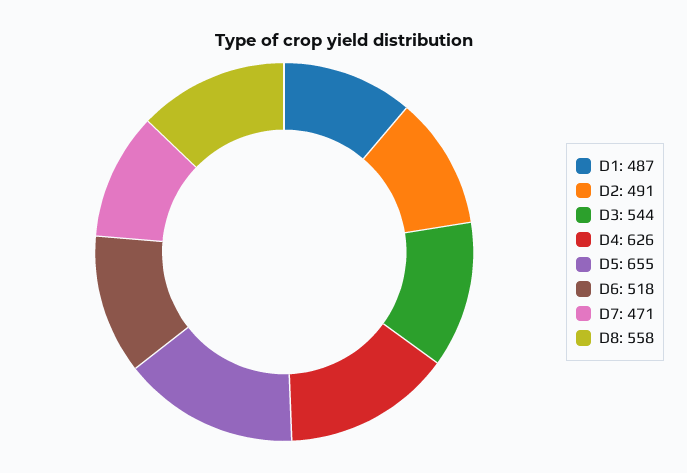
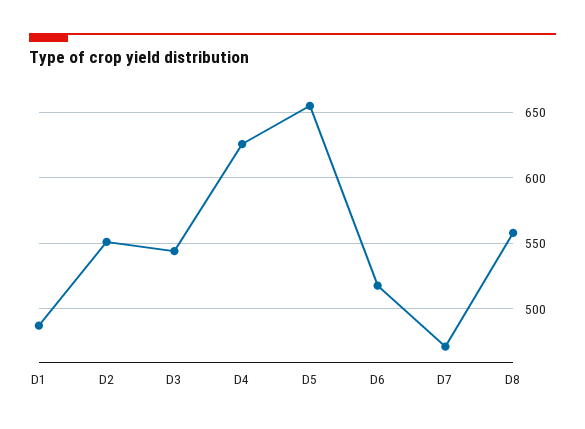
  {
    "D1": 487,
-   "D2": 491,
+   "D2": 550,
    "D3": 544,
    "D4": 626,
    "D5": 655,
    "D6": 518,
    "D7": 471,
    "D8": 558
  }

